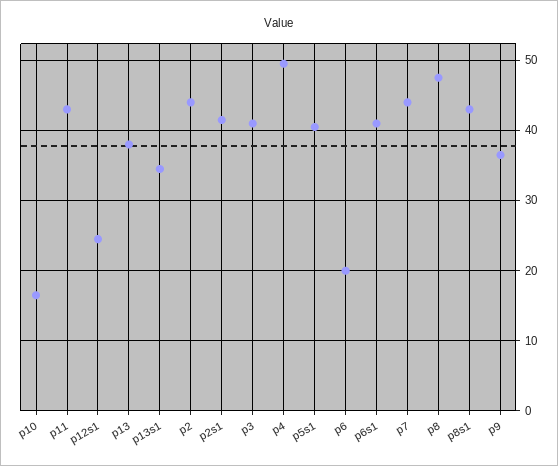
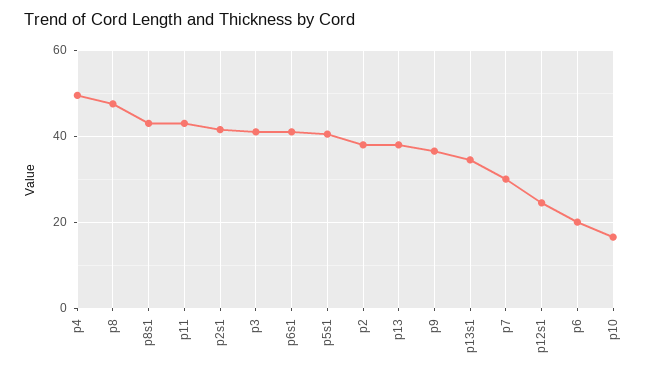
  {
    "p10": 17,
    "p11": 43,
    "p12s1": 25,
    "p13": 38,
    "p13s1": 35,
-   "p2": 44,
+   "p2": 38,
    "p2s1": 42,
    "p3": 41,
    "p4": 50,
    "p5s1": 41,
    "p6": 20,
    "p6s1": 41,
-   "p7": 44,
+   "p7": 30,
    "p8": 48,
    "p8s1": 43,
    "p9": 37
  }

